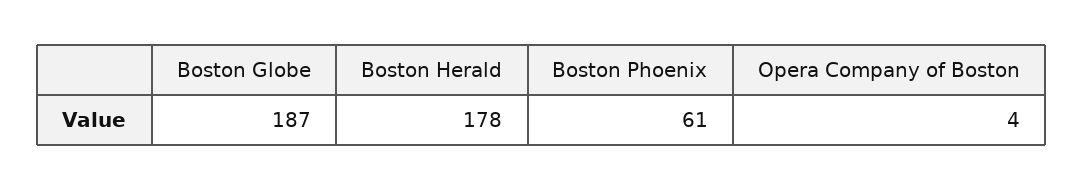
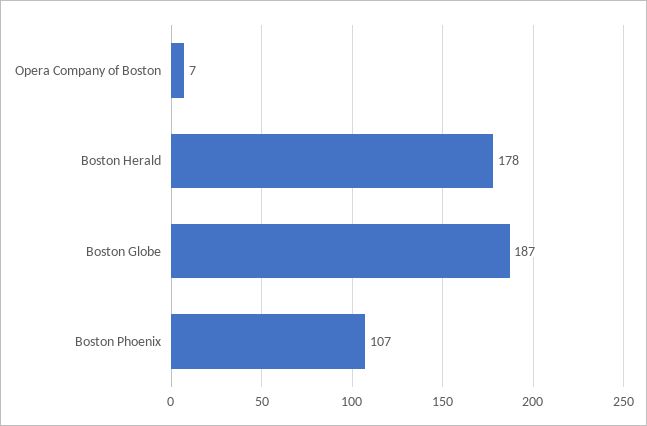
  {
    "Boston Globe": 187,
    "Boston Herald": 178,
-   "Boston Phoenix": 61,
+   "Boston Phoenix": 107,
-   "Opera Company of Boston": 4
+   "Opera Company of Boston": 7
  }

